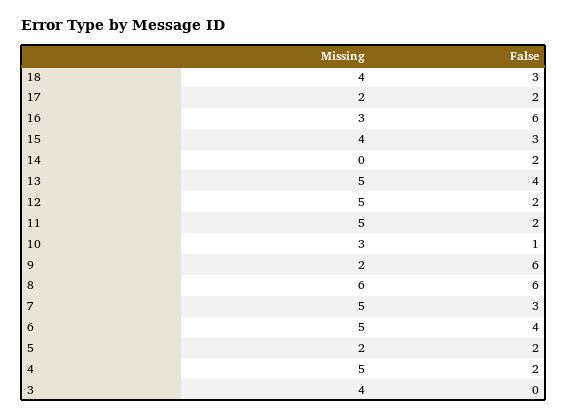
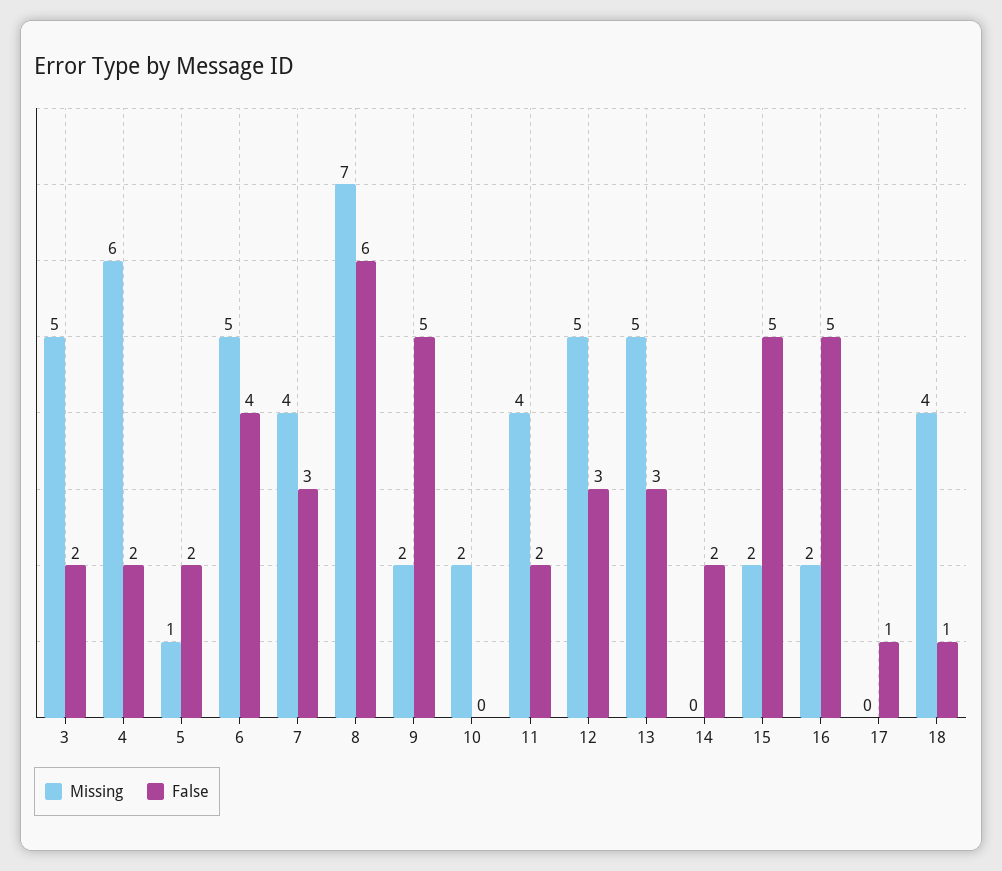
  {
    "Missing": {
      "18": 4,
-     "17": 2,
+     "17": 0,
-     "16": 3,
+     "16": 2,
-     "15": 4,
+     "15": 2,
      "14": 0,
      "13": 5,
      "12": 5,
-     "11": 5,
+     "11": 4,
-     "10": 3,
+     "10": 2,
      "9": 2,
-     "8": 6,
+     "8": 7,
-     "7": 5,
+     "7": 4,
      "6": 5,
-     "5": 2,
+     "5": 1,
-     "4": 5,
+     "4": 6,
-     "3": 4
+     "3": 5
    },
    "False": {
-     "18": 3,
+     "18": 1,
-     "17": 2,
+     "17": 1,
-     "16": 6,
+     "16": 5,
-     "15": 3,
+     "15": 5,
      "14": 2,
-     "13": 4,
+     "13": 3,
-     "12": 2,
+     "12": 3,
      "11": 2,
-     "10": 1,
+     "10": 0,
-     "9": 6,
+     "9": 5,
      "8": 6,
      "7": 3,
      "6": 4,
      "5": 2,
      "4": 2,
-     "3": 0
+     "3": 2
    }
  }

